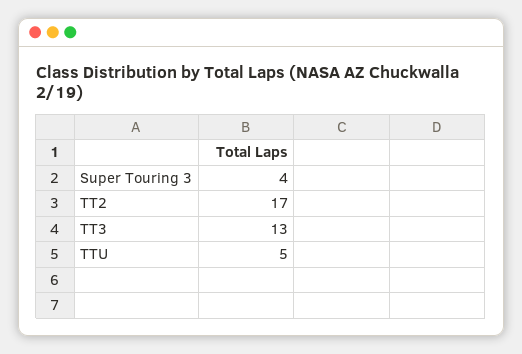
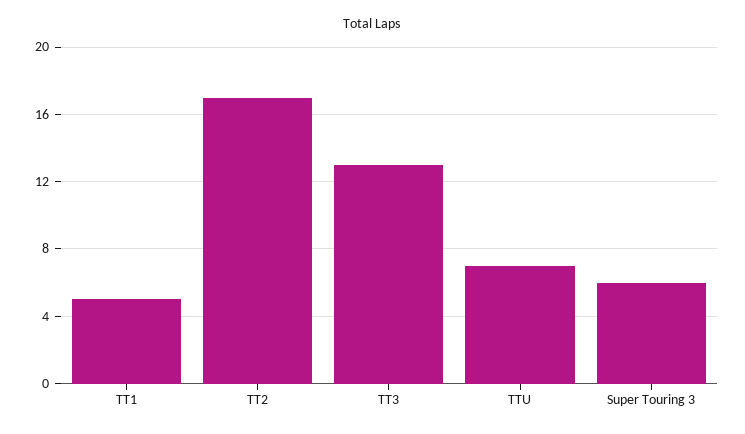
  {
-   "Super Touring 3": 4,
+   "Super Touring 3": 6,
    "TT2": 17,
    "TT3": 13,
-   "TTU": 5
+   "TTU": 7,
+   "TT1": 5
  }

